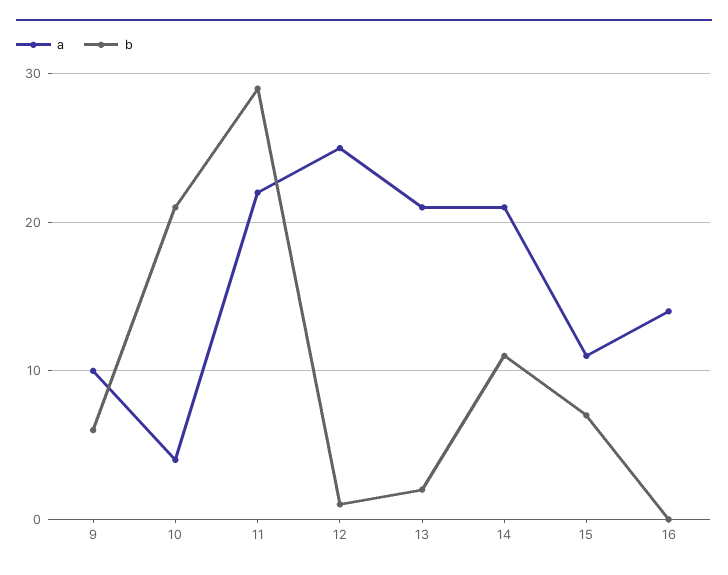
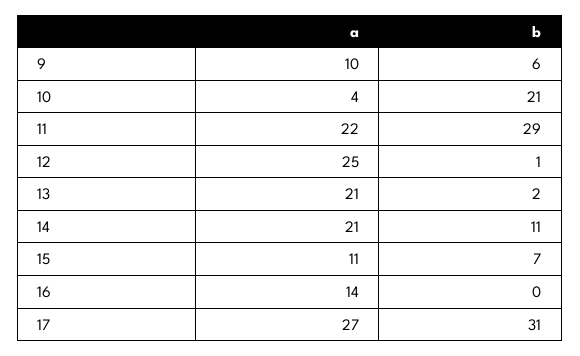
  {
    "a": {
      "9": 10,
      "10": 4,
      "11": 22,
      "12": 25,
      "13": 21,
      "14": 21,
      "15": 11,
-     "16": 14
+     "16": 14,
+     "17": 27
    },
    "b": {
      "9": 6,
      "10": 21,
      "11": 29,
      "12": 1,
      "13": 2,
      "14": 11,
      "15": 7,
-     "16": 0
+     "16": 0,
+     "17": 31
    }
  }

